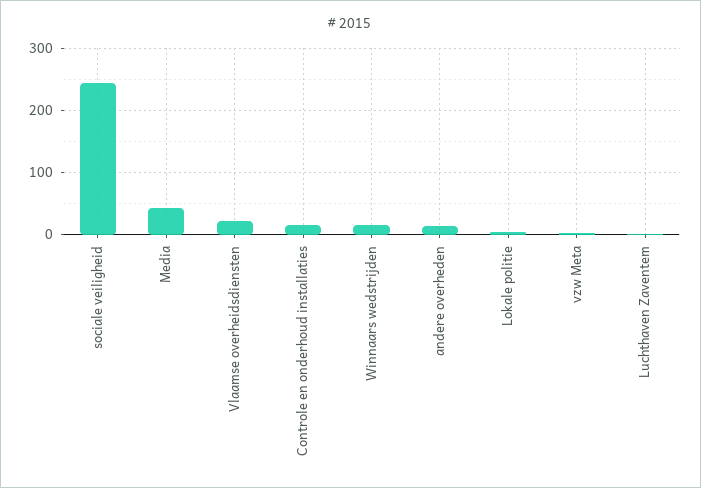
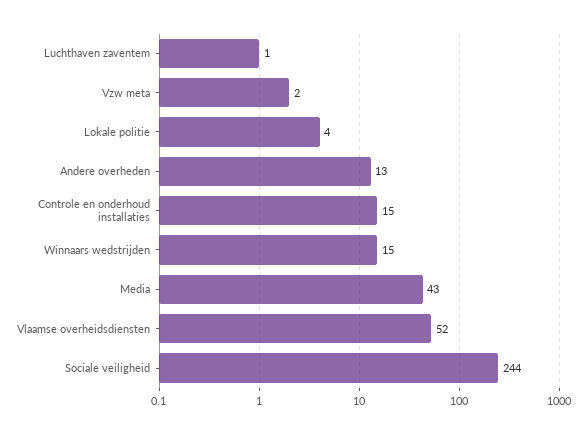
  {
    "sociale veiligheid": 244,
    "Media": 43,
-   "Vlaamse overheidsdiensten": 20,
+   "Vlaamse overheidsdiensten": 52,
    "Controle en onderhoud installaties": 15,
    "Winnaars wedstrijden": 15,
    "andere overheden": 13,
    "Lokale politie": 4,
    "vzw Meta": 2,
    "Luchthaven Zaventem": 1
  }

